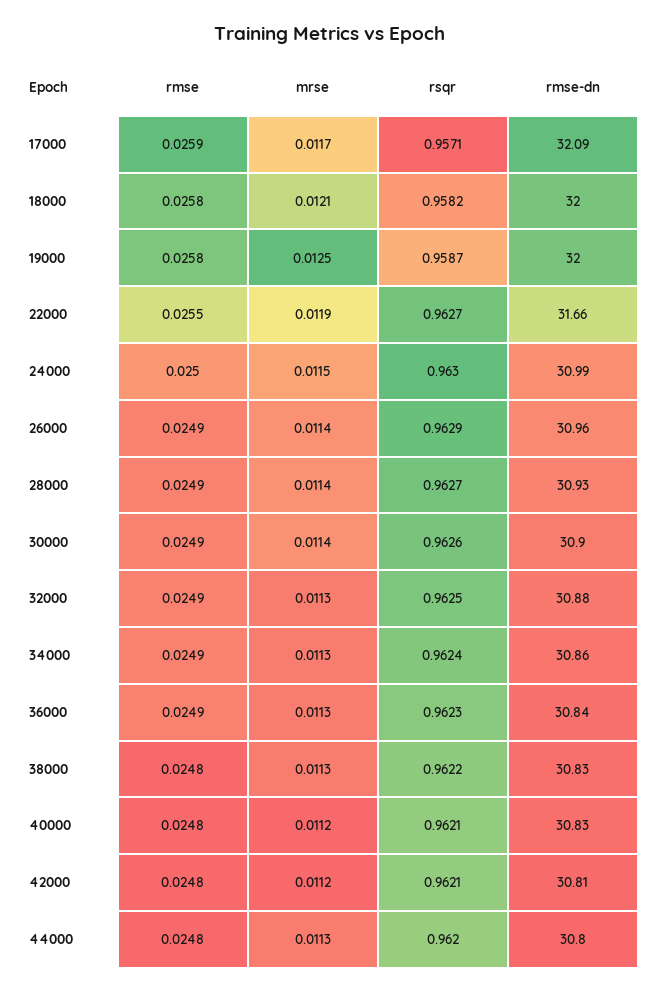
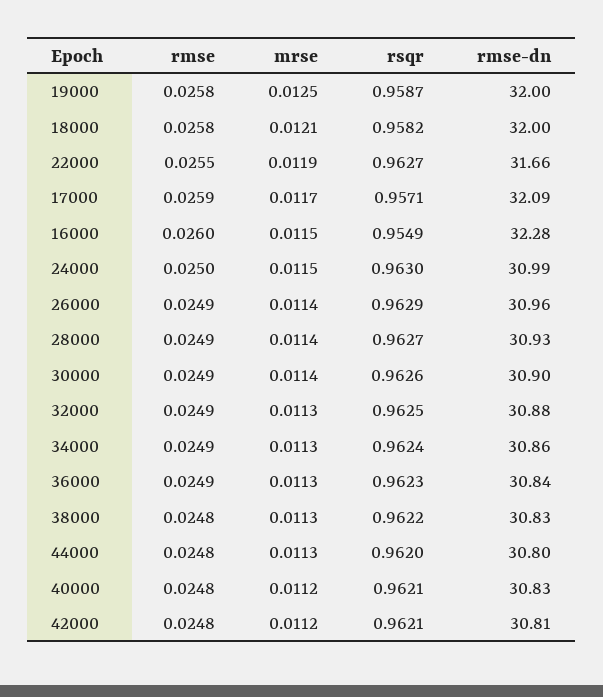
  {
    "rmse": {
      "17000": 0.0259,
      "18000": 0.0258,
      "19000": 0.0258,
      "22000": 0.0255,
      "24000": 0.025,
      "26000": 0.0249,
      "28000": 0.0249,
      "30000": 0.0249,
      "32000": 0.0249,
      "34000": 0.0249,
      "36000": 0.0249,
      "38000": 0.0248,
      "40000": 0.0248,
      "42000": 0.0248,
-     "44000": 0.0248
+     "44000": 0.0248,
+     "16000": 0.026
    },
    "mrse": {
      "17000": 0.0117,
      "18000": 0.0121,
      "19000": 0.0125,
      "22000": 0.0119,
      "24000": 0.0115,
      "26000": 0.0114,
      "28000": 0.0114,
      "30000": 0.0114,
      "32000": 0.0113,
      "34000": 0.0113,
      "36000": 0.0113,
      "38000": 0.0113,
      "40000": 0.0112,
      "42000": 0.0112,
-     "44000": 0.0113
+     "44000": 0.0113,
+     "16000": 0.0115
    },
    "rsqr": {
      "17000": 0.9571,
      "18000": 0.9582,
      "19000": 0.9587,
      "22000": 0.9627,
      "24000": 0.963,
      "26000": 0.9629,
      "28000": 0.9627,
      "30000": 0.9626,
      "32000": 0.9625,
      "34000": 0.9624,
      "36000": 0.9623,
      "38000": 0.9622,
      "40000": 0.9621,
      "42000": 0.9621,
-     "44000": 0.962
+     "44000": 0.962,
+     "16000": 0.9549
    },
    "rmse-dn": {
      "17000": 32.09,
      "18000": 32,
      "19000": 32,
      "22000": 31.66,
      "24000": 30.99,
      "26000": 30.96,
      "28000": 30.93,
      "30000": 30.9,
      "32000": 30.88,
      "34000": 30.86,
      "36000": 30.84,
      "38000": 30.83,
      "40000": 30.83,
      "42000": 30.81,
-     "44000": 30.8
+     "44000": 30.8,
+     "16000": 32.28
    }
  }

